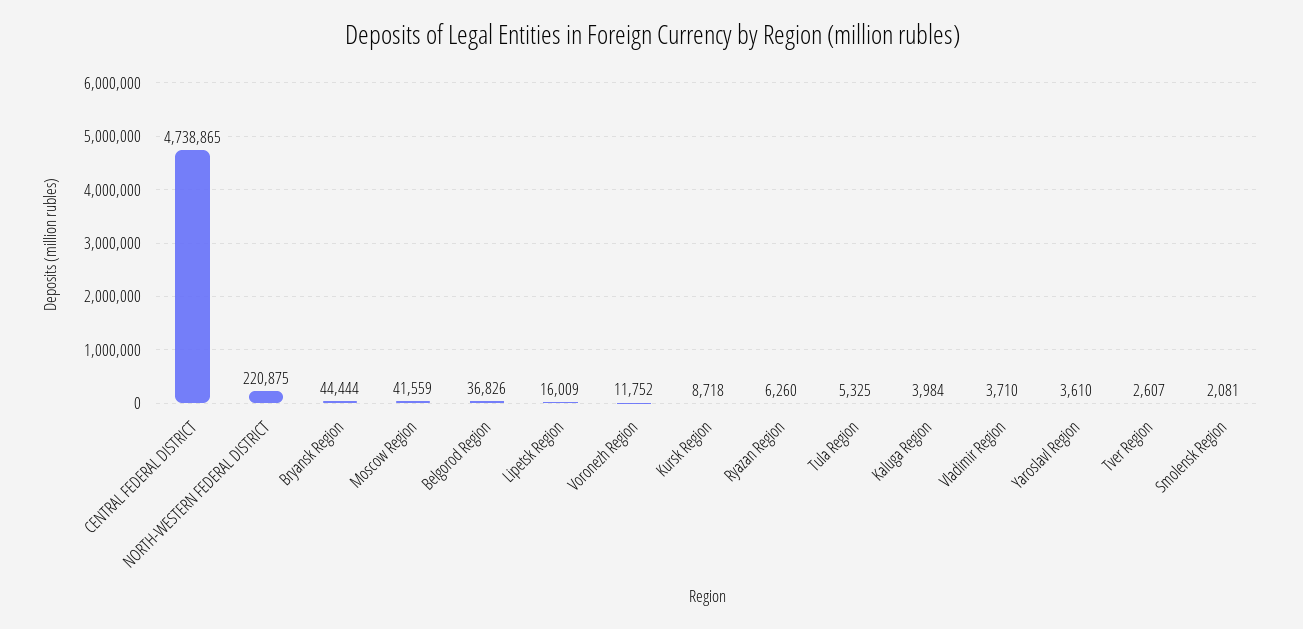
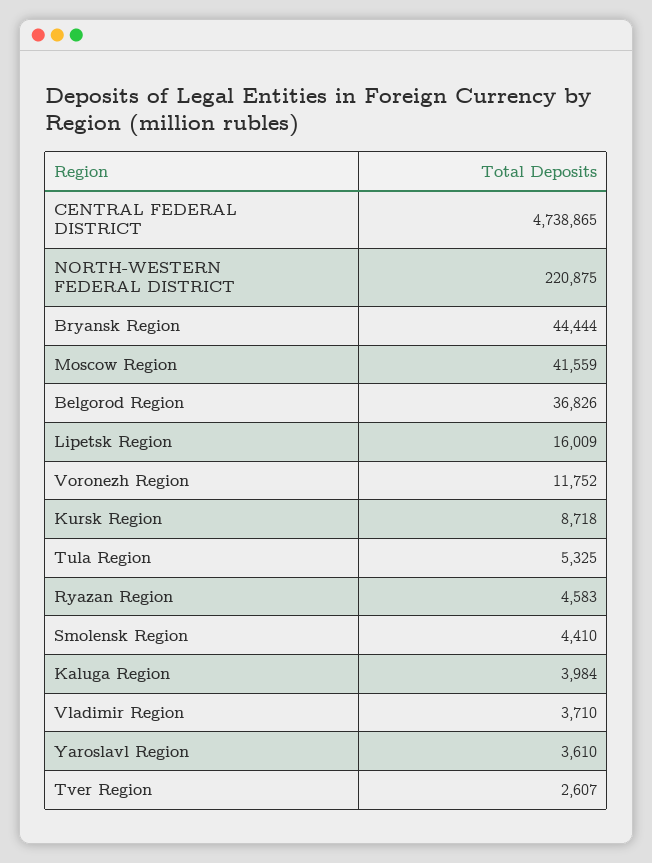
  {
    "CENTRAL FEDERAL DISTRICT": 4738865,
    "NORTH-WESTERN FEDERAL DISTRICT": 220875,
    "Bryansk Region": 44444,
    "Moscow Region": 41559,
    "Belgorod Region": 36826,
    "Lipetsk Region": 16009,
    "Voronezh Region": 11752,
    "Kursk Region": 8718,
-   "Ryazan Region": 6260,
+   "Ryazan Region": 4583,
    "Tula Region": 5325,
    "Kaluga Region": 3984,
    "Vladimir Region": 3710,
    "Yaroslavl Region": 3610,
    "Tver Region": 2607,
-   "Smolensk Region": 2081
+   "Smolensk Region": 4410
  }

